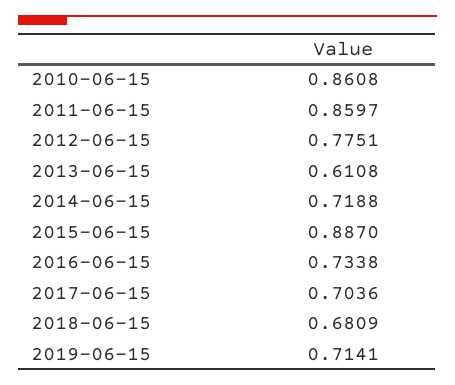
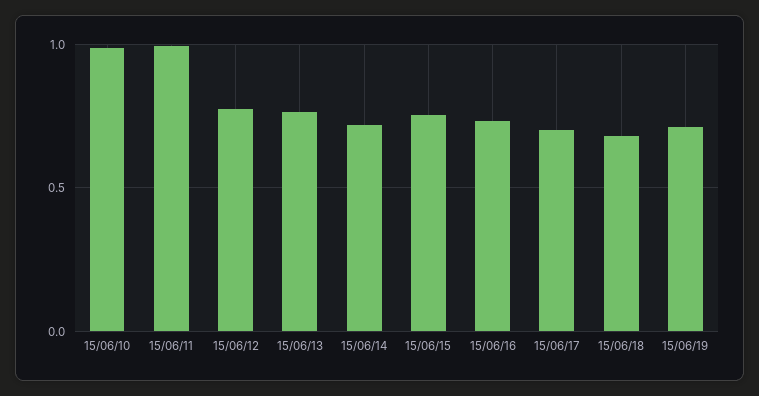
  {
-   "2010-06-15": 0.8608,
+   "2010-06-15": 1,
-   "2011-06-15": 0.8597,
+   "2011-06-15": 1,
    "2012-06-15": 0.7751,
-   "2013-06-15": 0.6108,
+   "2013-06-15": 0.75,
    "2014-06-15": 0.7188,
-   "2015-06-15": 0.887,
+   "2015-06-15": 0.75,
    "2016-06-15": 0.7338,
    "2017-06-15": 0.7036,
    "2018-06-15": 0.6809,
    "2019-06-15": 0.7141
  }

